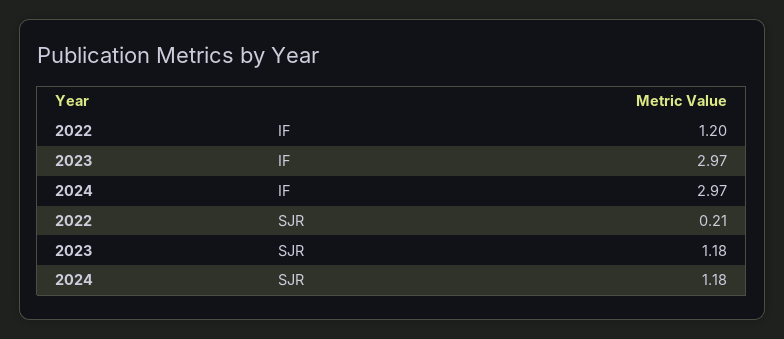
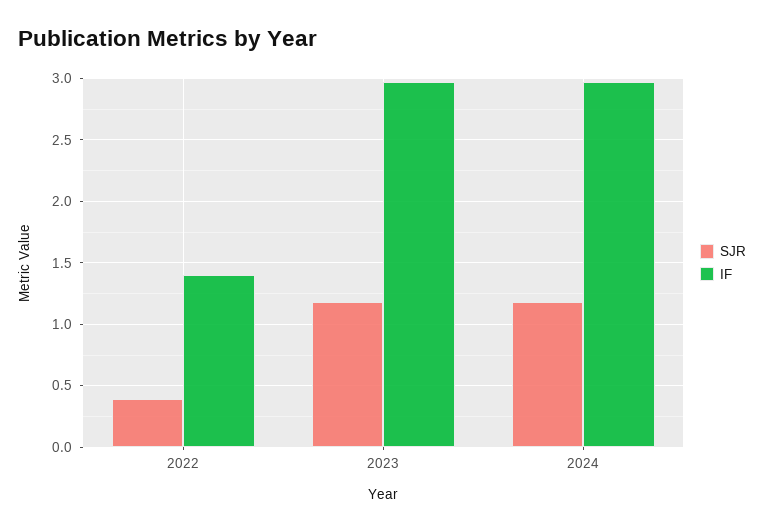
  {
    "IF": {
-     "2022": 1.2,
+     "2022": 1.4,
      "2023": 2.97,
      "2024": 2.97
    },
    "SJR": {
-     "2022": 0.21,
+     "2022": 0.4,
      "2023": 1.18,
      "2024": 1.18
    }
  }

